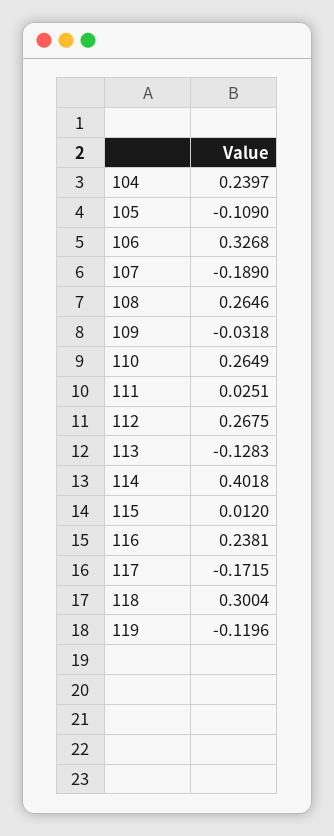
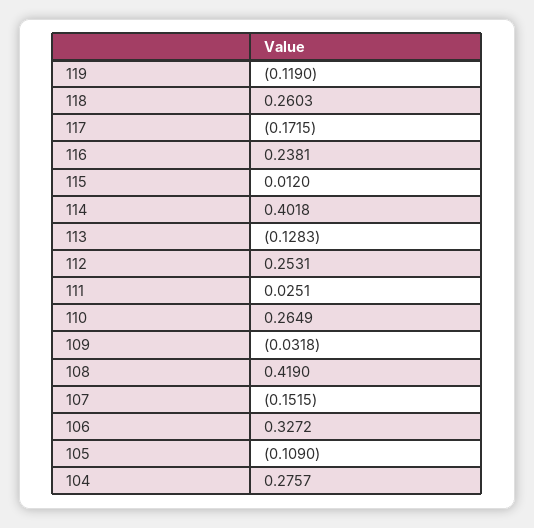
  {
-   "104": 0.2397,
+   "104": 0.2757,
    "105": -0.109,
-   "106": 0.3268,
+   "106": 0.3272,
-   "107": -0.189,
+   "107": -0.1515,
-   "108": 0.2646,
+   "108": 0.419,
    "109": -0.0318,
    "110": 0.2649,
    "111": 0.0251,
-   "112": 0.2675,
+   "112": 0.2531,
    "113": -0.1283,
    "114": 0.4018,
    "115": 0.012,
    "116": 0.2381,
    "117": -0.1715,
-   "118": 0.3004,
+   "118": 0.2603,
-   "119": -0.1196
+   "119": -0.119
  }

